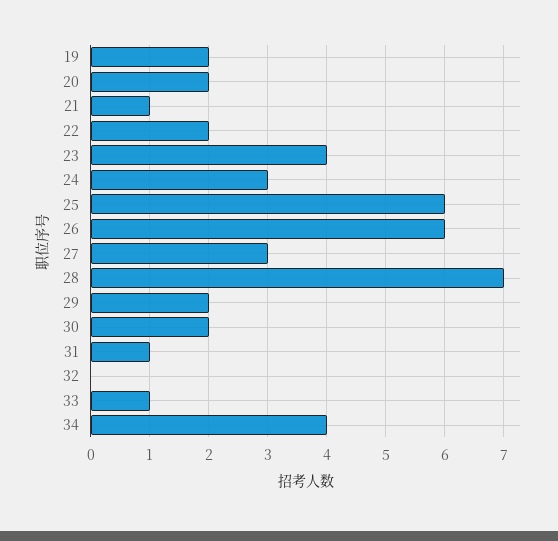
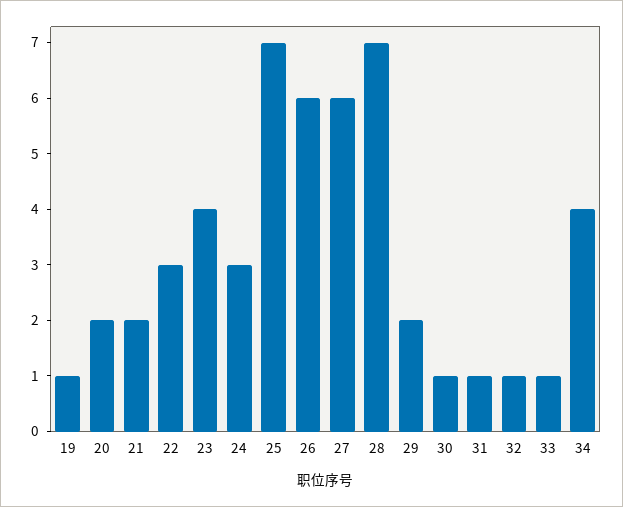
  {
-   "19": 2,
+   "19": 1,
    "20": 2,
-   "21": 1,
+   "21": 2,
-   "22": 2,
+   "22": 3,
    "23": 4,
    "24": 3,
-   "25": 6,
+   "25": 7,
    "26": 6,
-   "27": 3,
+   "27": 6,
    "28": 7,
    "29": 2,
-   "30": 2,
+   "30": 1,
    "31": 1,
-   "32": 0,
+   "32": 1,
    "33": 1,
    "34": 4
  }

